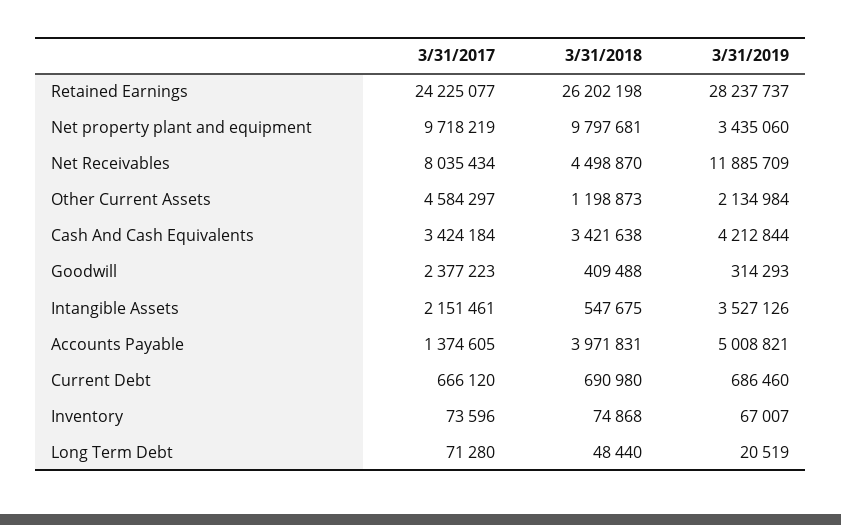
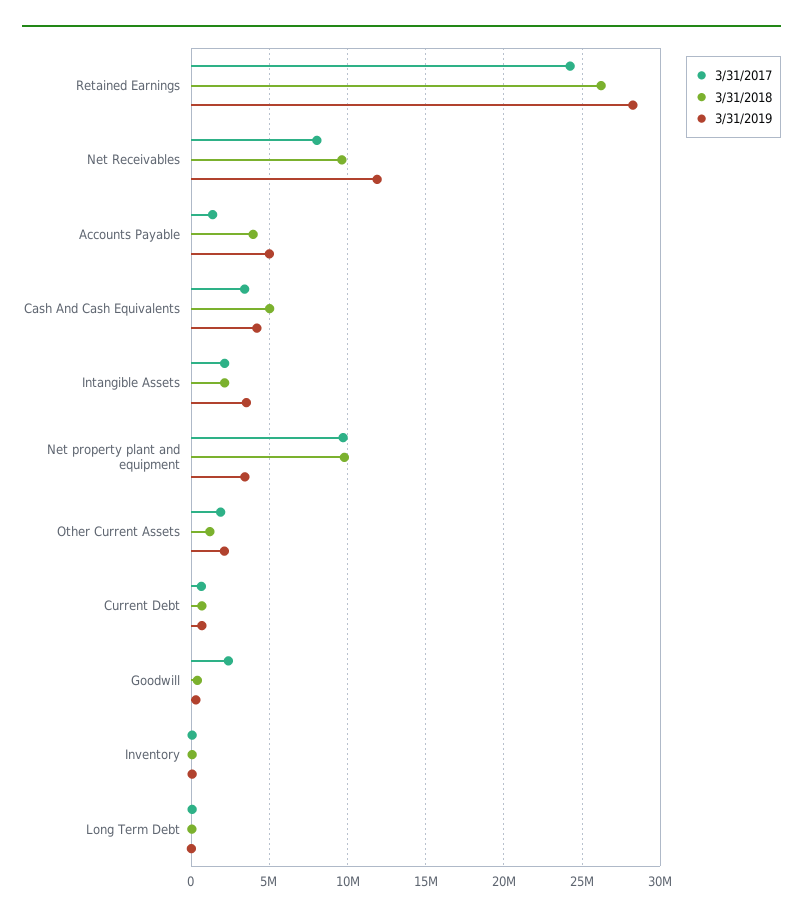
  {
    "3/31/2017": {
      "Retained Earnings": 24225077,
      "Net property plant and equipment": 9718219,
      "Net Receivables": 8035434,
-     "Other Current Assets": 4584297,
+     "Other Current Assets": 2000000,
      "Cash And Cash Equivalents": 3424184,
      "Goodwill": 2377223,
      "Intangible Assets": 2151461,
      "Accounts Payable": 1374605,
      "Current Debt": 666120,
      "Inventory": 73596,
      "Long Term Debt": 71280
    },
    "3/31/2018": {
      "Retained Earnings": 26202198,
      "Net property plant and equipment": 9797681,
-     "Net Receivables": 4498870,
+     "Net Receivables": 9500000,
      "Other Current Assets": 1198873,
-     "Cash And Cash Equivalents": 3421638,
+     "Cash And Cash Equivalents": 5000000,
      "Goodwill": 409488,
-     "Intangible Assets": 547675,
+     "Intangible Assets": 2000000,
      "Accounts Payable": 3971831,
      "Current Debt": 690980,
      "Inventory": 74868,
      "Long Term Debt": 48440
    },
    "3/31/2019": {
      "Retained Earnings": 28237737,
      "Net property plant and equipment": 3435060,
      "Net Receivables": 11885709,
      "Other Current Assets": 2134984,
      "Cash And Cash Equivalents": 4212844,
      "Goodwill": 314293,
      "Intangible Assets": 3527126,
      "Accounts Payable": 5008821,
      "Current Debt": 686460,
      "Inventory": 67007,
      "Long Term Debt": 20519
    }
  }

